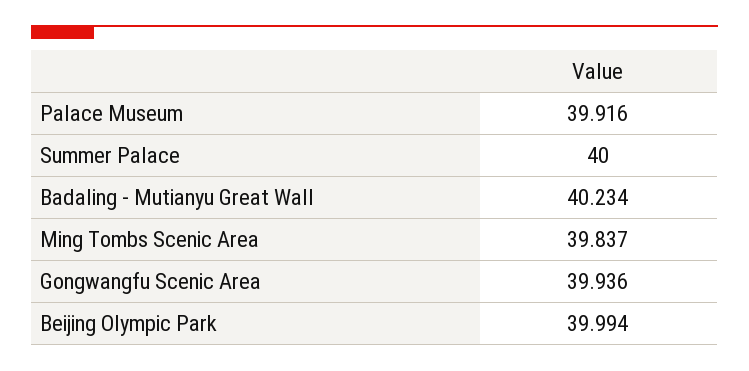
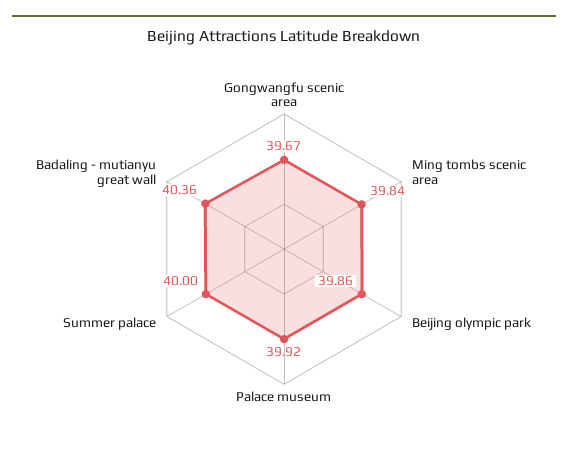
  {
    "Palace Museum": 39.916,
    "Summer Palace": 40,
-   "Badaling - Mutianyu Great Wall": 40.234,
+   "Badaling - Mutianyu Great Wall": 40.36,
    "Ming Tombs Scenic Area": 39.837,
-   "Gongwangfu Scenic Area": 39.936,
+   "Gongwangfu Scenic Area": 39.67,
-   "Beijing Olympic Park": 39.994
+   "Beijing Olympic Park": 39.86
  }

